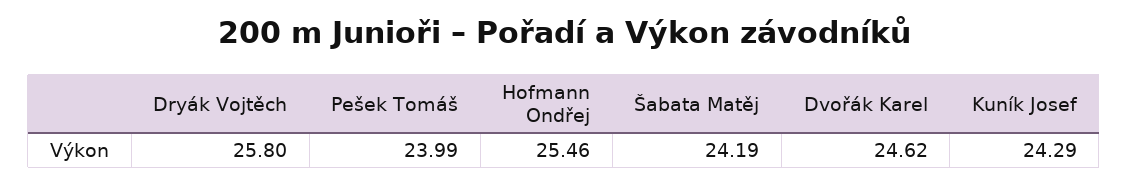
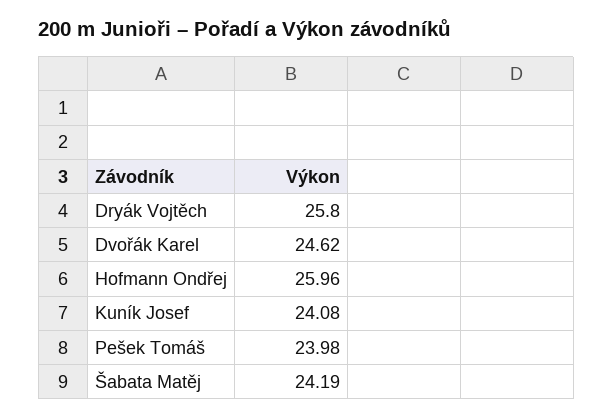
  {
    "Dryák Vojtěch": 25.8,
-   "Pešek Tomáš": 23.99,
+   "Pešek Tomáš": 23.98,
-   "Hofmann Ondřej": 25.46,
+   "Hofmann Ondřej": 25.96,
    "Šabata Matěj": 24.19,
    "Dvořák Karel": 24.62,
-   "Kuník Josef": 24.29
+   "Kuník Josef": 24.08
  }

